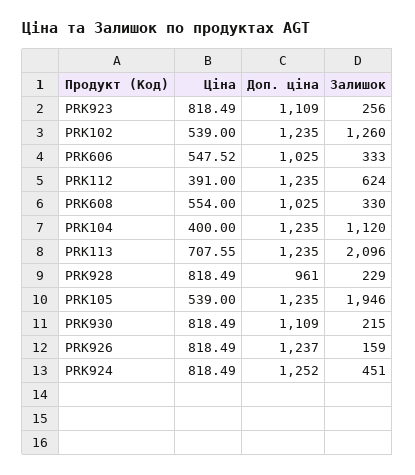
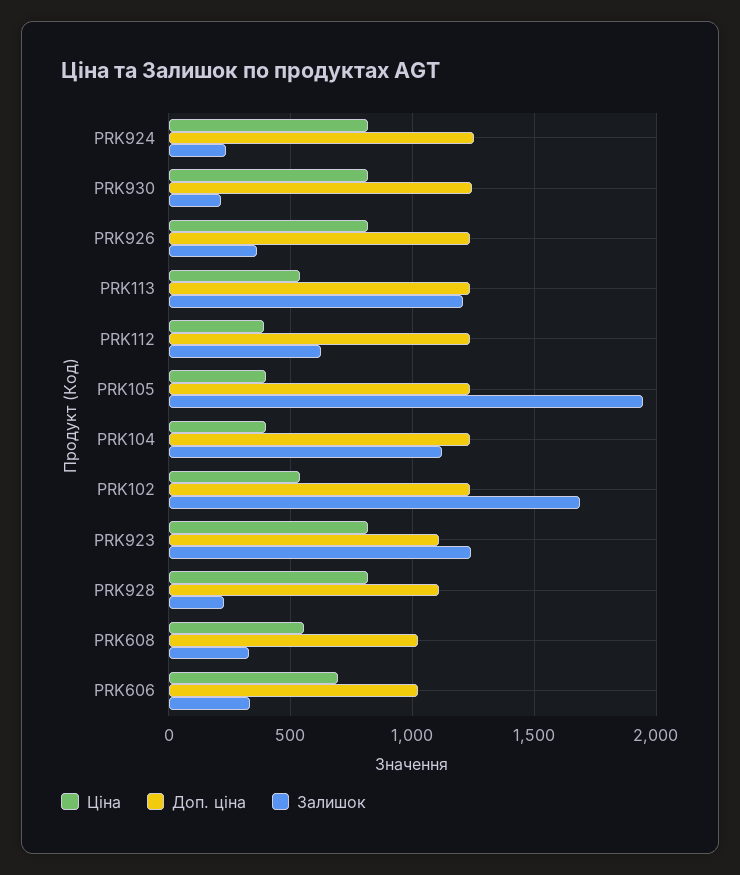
  {
    "Ціна": {
      "PRK923": 818.49,
      "PRK102": 539,
-     "PRK606": 547.52,
+     "PRK606": 700,
      "PRK112": 391,
      "PRK608": 554,
      "PRK104": 400,
-     "PRK113": 707.55,
+     "PRK113": 550,
      "PRK928": 818.49,
-     "PRK105": 539,
+     "PRK105": 400,
      "PRK930": 818.49,
      "PRK926": 818.49,
      "PRK924": 818.49
    },
    "Доп. ціна": {
      "PRK923": 1109,
      "PRK102": 1235,
      "PRK606": 1025,
      "PRK112": 1235,
      "PRK608": 1025,
      "PRK104": 1235,
      "PRK113": 1235,
-     "PRK928": 961,
+     "PRK928": 1100,
      "PRK105": 1235,
-     "PRK930": 1109,
+     "PRK930": 1250,
      "PRK926": 1237,
      "PRK924": 1252
    },
    "Залишок": {
-     "PRK923": 256,
+     "PRK923": 1250,
-     "PRK102": 1260,
+     "PRK102": 1700,
      "PRK606": 333,
      "PRK112": 624,
      "PRK608": 330,
      "PRK104": 1120,
-     "PRK113": 2096,
+     "PRK113": 1200,
      "PRK928": 229,
      "PRK105": 1946,
      "PRK930": 215,
-     "PRK926": 159,
+     "PRK926": 350,
-     "PRK924": 451
+     "PRK924": 250
    }
  }

